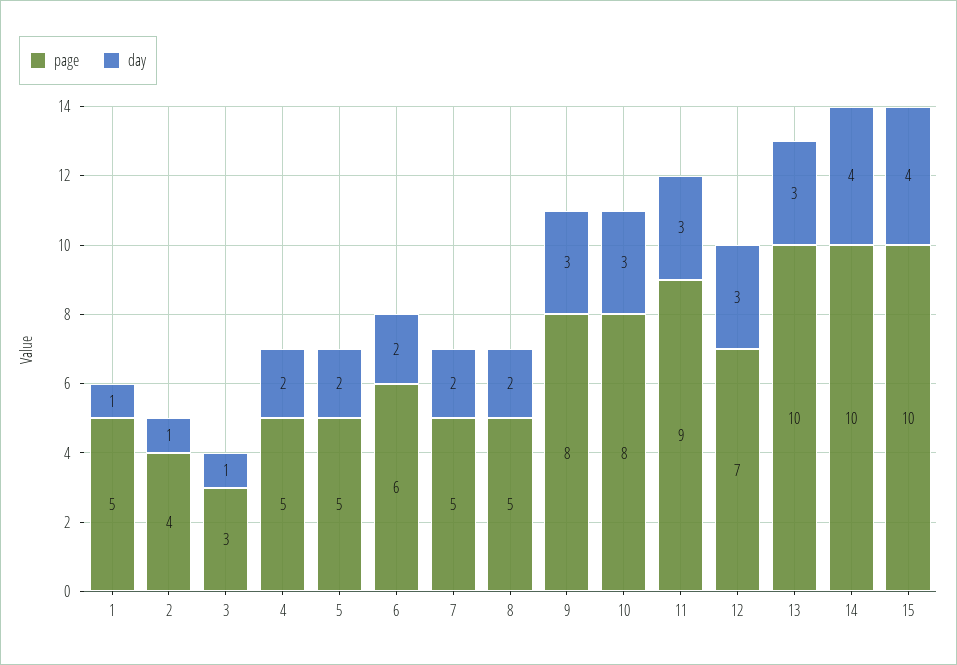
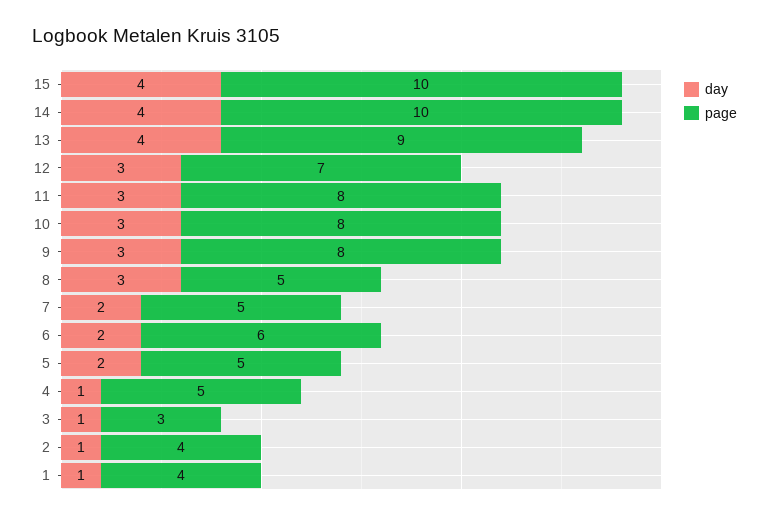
  {
    "page": {
-     "1": 5,
+     "1": 4,
      "2": 4,
      "3": 3,
      "4": 5,
      "5": 5,
      "6": 6,
      "7": 5,
      "8": 5,
      "9": 8,
      "10": 8,
-     "11": 9,
+     "11": 8,
      "12": 7,
-     "13": 10,
+     "13": 9,
      "14": 10,
      "15": 10
    },
    "day": {
      "1": 1,
      "2": 1,
      "3": 1,
-     "4": 2,
+     "4": 1,
      "5": 2,
      "6": 2,
      "7": 2,
-     "8": 2,
+     "8": 3,
      "9": 3,
      "10": 3,
      "11": 3,
      "12": 3,
-     "13": 3,
+     "13": 4,
      "14": 4,
      "15": 4
    }
  }

